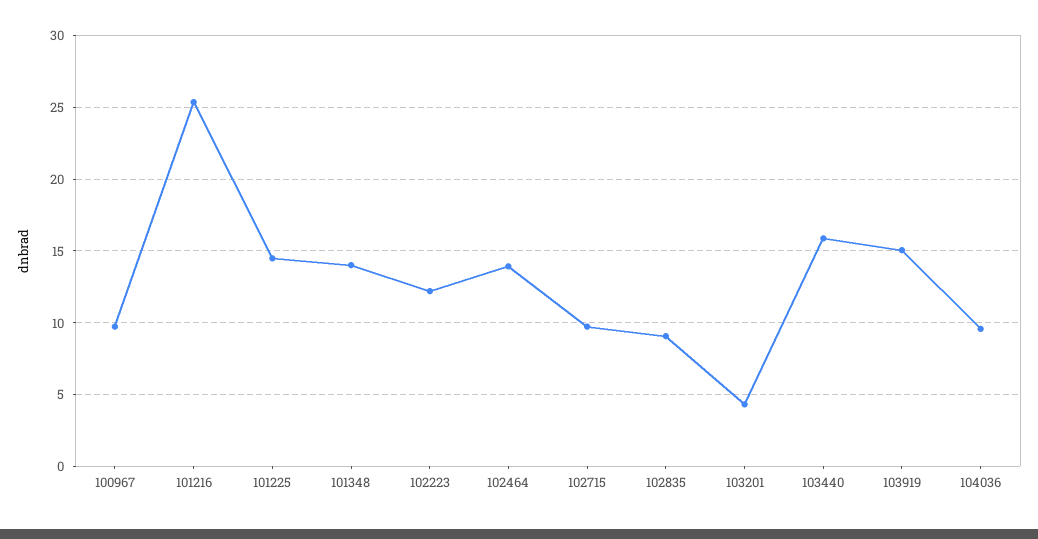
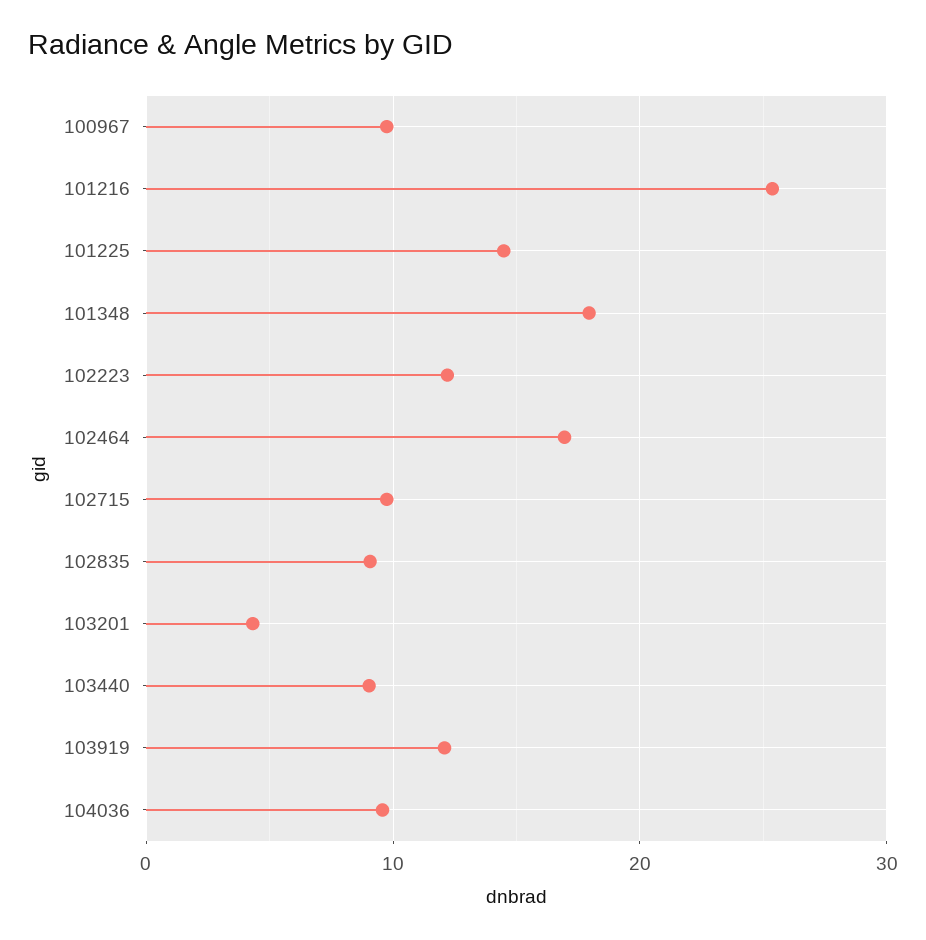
  {
    "100967": 9.5,
    "101216": 25.5,
    "101225": 14.5,
-   "101348": 14,
+   "101348": 18,
    "102223": 12,
-   "102464": 14,
+   "102464": 17,
    "102715": 9.5,
    "102835": 9,
    "103201": 4.5,
-   "103440": 16,
+   "103440": 9,
-   "103919": 15,
+   "103919": 12,
    "104036": 9.5
  }

